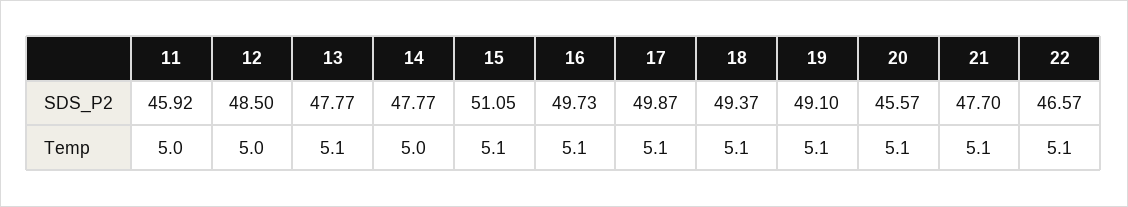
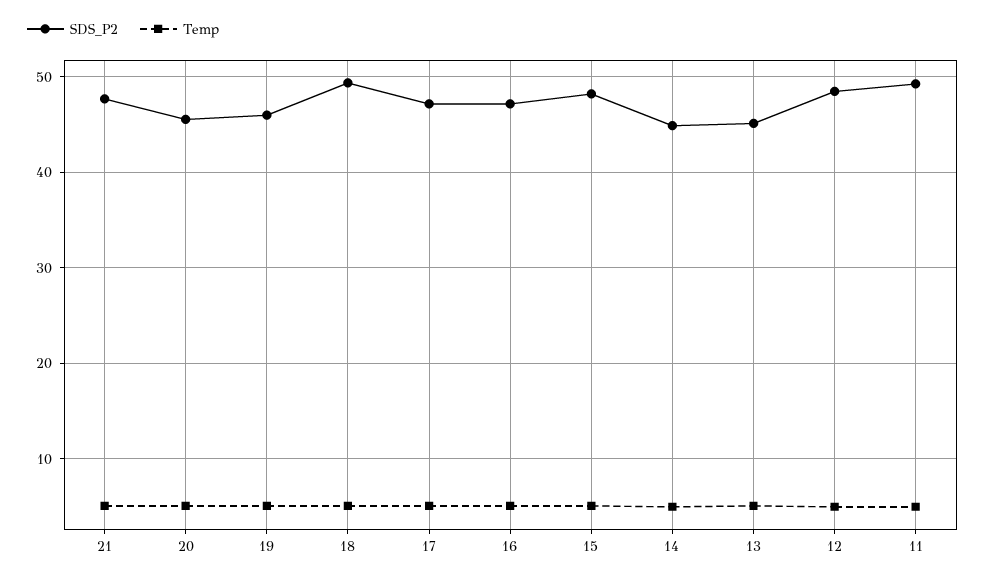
  {
    "SDS_P2": {
-     "11": 45.92,
+     "11": 49,
      "12": 48.5,
-     "13": 47.77,
+     "13": 45,
-     "14": 47.77,
+     "14": 45,
-     "15": 51.05,
+     "15": 48,
-     "16": 49.73,
+     "16": 47,
-     "17": 49.87,
+     "17": 47,
      "18": 49.37,
-     "19": 49.1,
+     "19": 46,
      "20": 45.57,
-     "21": 47.7,
+     "21": 47.7
-     "22": 46.57
    },
    "Temp": {
      "11": 5,
      "12": 5,
      "13": 5.1,
      "14": 5,
      "15": 5.1,
      "16": 5.1,
      "17": 5.1,
      "18": 5.1,
      "19": 5.1,
      "20": 5.1,
-     "21": 5.1,
+     "21": 5.1
-     "22": 5.1
    }
  }

